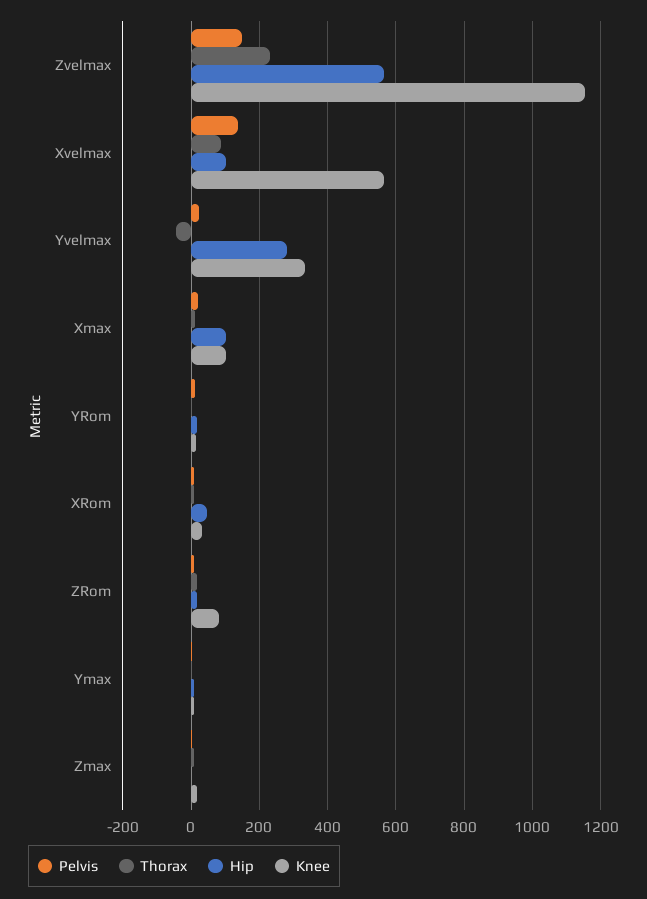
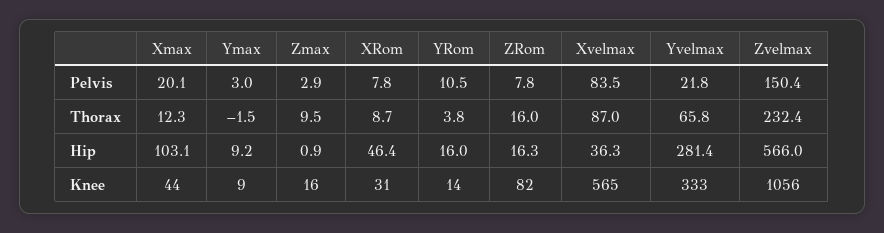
  {
    "Pelvis": {
      "Zvelmax": 150.4,
-     "Xvelmax": 140,
+     "Xvelmax": 83.5,
      "Yvelmax": 21.8,
      "Xmax": 20.1,
      "YRom": 10.5,
      "XRom": 7.8,
      "ZRom": 7.8,
      "Ymax": 3,
      "Zmax": 2.9
    },
    "Thorax": {
      "Zvelmax": 232.4,
      "Xvelmax": 87,
-     "Yvelmax": -40,
+     "Yvelmax": 65.8,
      "Xmax": 12.3,
      "YRom": 3.8,
      "XRom": 8.7,
      "ZRom": 16,
      "Ymax": -1.5,
      "Zmax": 9.5
    },
    "Hip": {
      "Zvelmax": 566,
-     "Xvelmax": 100,
+     "Xvelmax": 36.3,
      "Yvelmax": 281.4,
      "Xmax": 103.1,
      "YRom": 16,
      "XRom": 46.4,
      "ZRom": 16.3,
      "Ymax": 9.2,
      "Zmax": 0.9
    },
    "Knee": {
-     "Zvelmax": 1160,
+     "Zvelmax": 1056,
      "Xvelmax": 565,
      "Yvelmax": 333,
-     "Xmax": 100,
+     "Xmax": 44,
      "YRom": 14,
      "XRom": 31,
      "ZRom": 82,
      "Ymax": 9,
      "Zmax": 16
    }
  }

